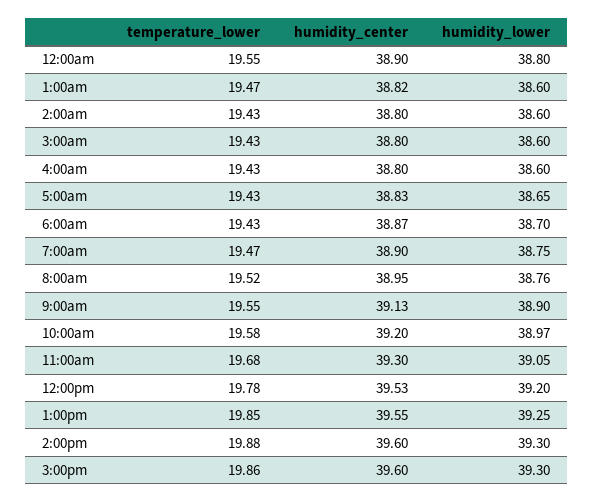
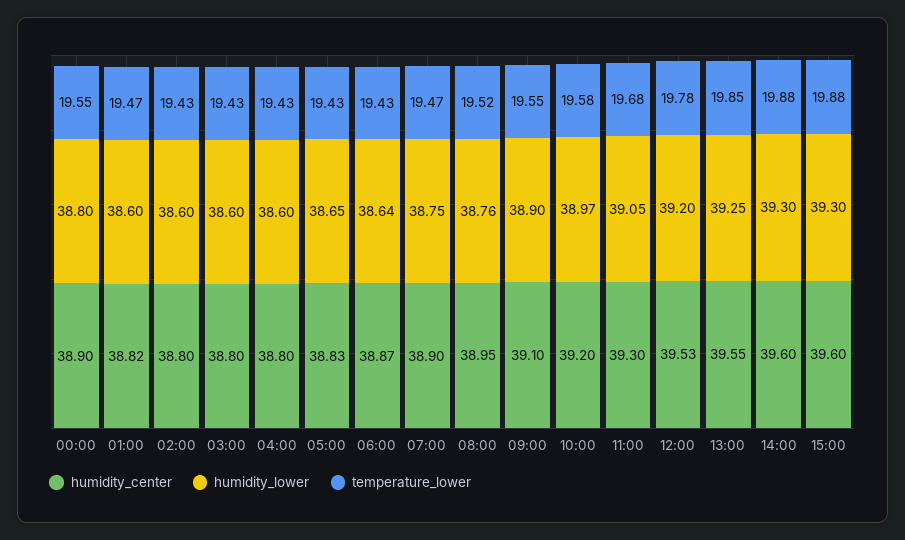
  {
    "temperature_lower": {
      "12:00am": 19.55,
      "1:00am": 19.47,
      "2:00am": 19.43,
      "3:00am": 19.43,
      "4:00am": 19.43,
      "5:00am": 19.43,
      "6:00am": 19.43,
      "7:00am": 19.47,
      "8:00am": 19.52,
      "9:00am": 19.55,
      "10:00am": 19.58,
      "11:00am": 19.68,
      "12:00pm": 19.78,
      "1:00pm": 19.85,
      "2:00pm": 19.88,
-     "3:00pm": 19.86
+     "3:00pm": 19.88
    },
    "humidity_center": {
      "12:00am": 38.9,
      "1:00am": 38.82,
      "2:00am": 38.8,
      "3:00am": 38.8,
      "4:00am": 38.8,
      "5:00am": 38.83,
      "6:00am": 38.87,
      "7:00am": 38.9,
      "8:00am": 38.95,
-     "9:00am": 39.13,
+     "9:00am": 39.1,
      "10:00am": 39.2,
      "11:00am": 39.3,
      "12:00pm": 39.53,
      "1:00pm": 39.55,
      "2:00pm": 39.6,
      "3:00pm": 39.6
    },
    "humidity_lower": {
      "12:00am": 38.8,
      "1:00am": 38.6,
      "2:00am": 38.6,
      "3:00am": 38.6,
      "4:00am": 38.6,
      "5:00am": 38.65,
-     "6:00am": 38.7,
+     "6:00am": 38.64,
      "7:00am": 38.75,
      "8:00am": 38.76,
      "9:00am": 38.9,
      "10:00am": 38.97,
      "11:00am": 39.05,
      "12:00pm": 39.2,
      "1:00pm": 39.25,
      "2:00pm": 39.3,
      "3:00pm": 39.3
    }
  }

